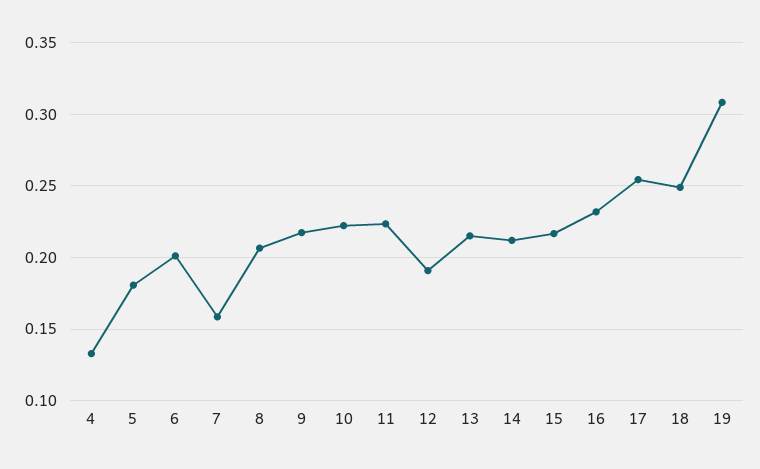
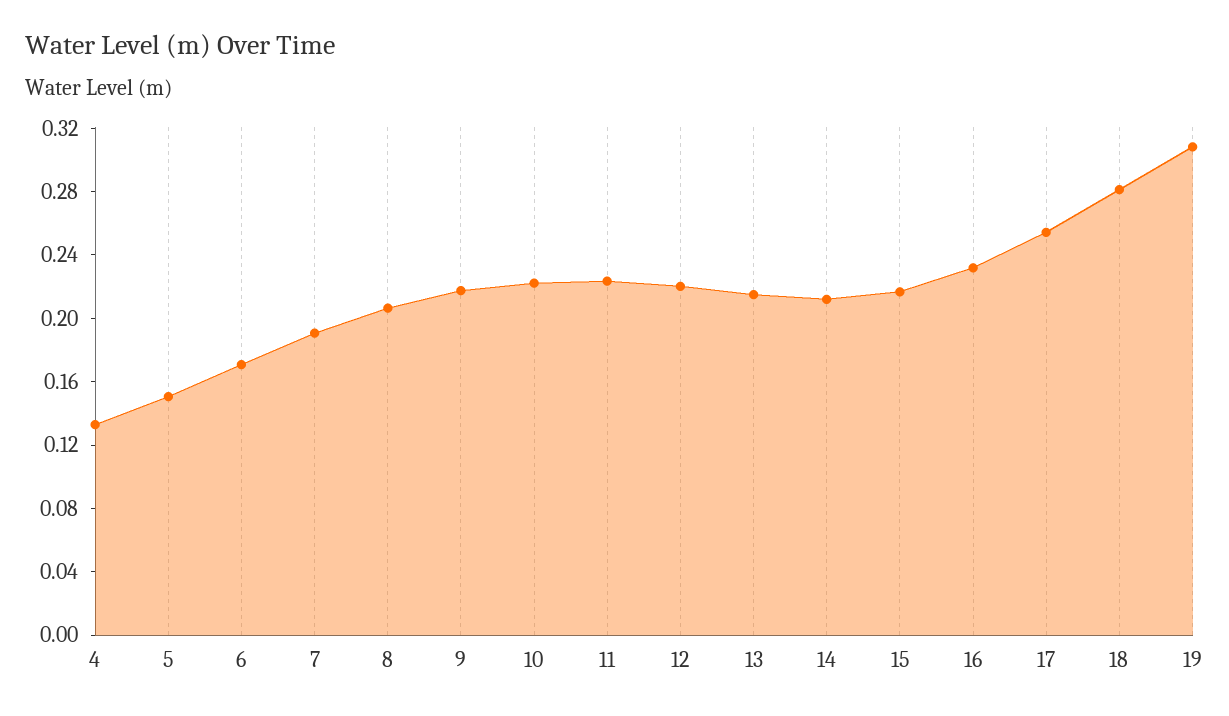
  {
    "4": 0.135,
-   "5": 0.18,
+   "5": 0.15,
-   "6": 0.2,
+   "6": 0.17,
-   "7": 0.16,
+   "7": 0.19,
    "8": 0.205,
    "9": 0.215,
    "10": 0.22,
    "11": 0.225,
-   "12": 0.19,
+   "12": 0.22,
    "13": 0.215,
    "14": 0.21,
    "15": 0.215,
    "16": 0.23,
    "17": 0.255,
-   "18": 0.25,
+   "18": 0.28,
    "19": 0.31
  }

